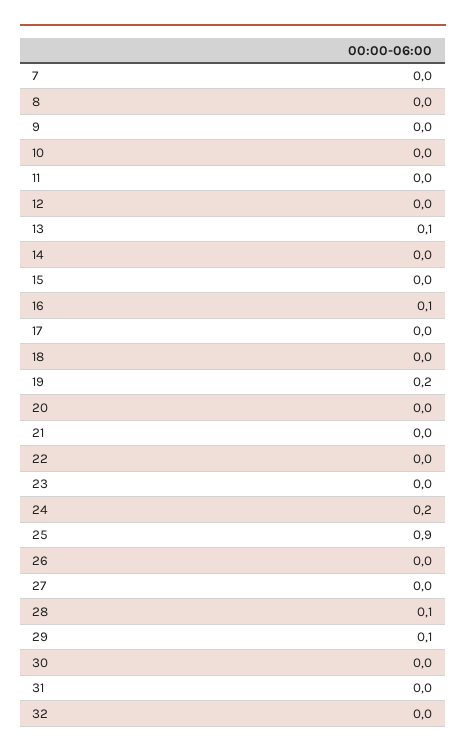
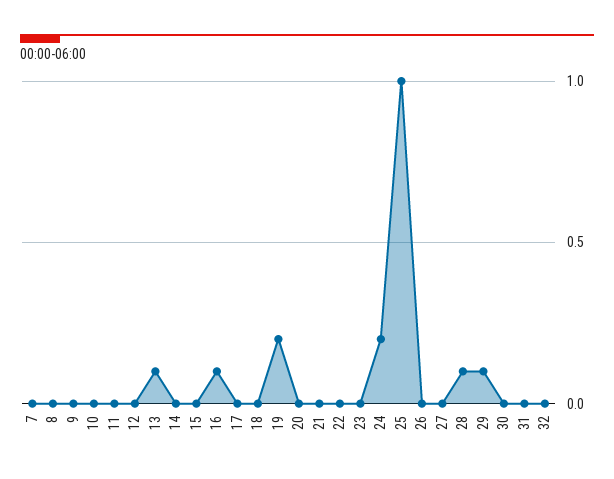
  {
    "7": 0,
    "8": 0,
    "9": 0,
    "10": 0,
    "11": 0,
    "12": 0,
    "13": 0.1,
    "14": 0,
    "15": 0,
    "16": 0.1,
    "17": 0,
    "18": 0,
    "19": 0.2,
    "20": 0,
    "21": 0,
    "22": 0,
    "23": 0,
    "24": 0.2,
-   "25": 0.9,
+   "25": 1,
    "26": 0,
    "27": 0,
    "28": 0.1,
    "29": 0.1,
    "30": 0,
    "31": 0,
    "32": 0
  }

